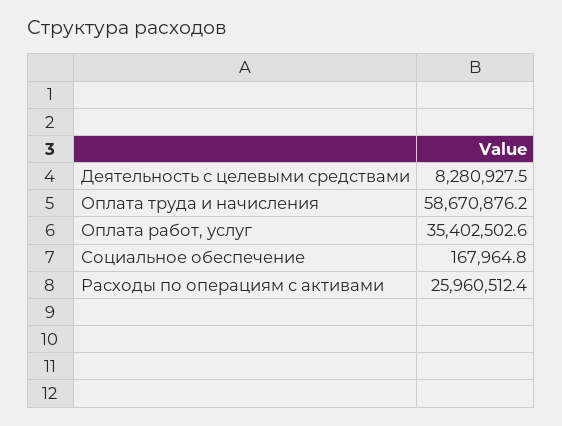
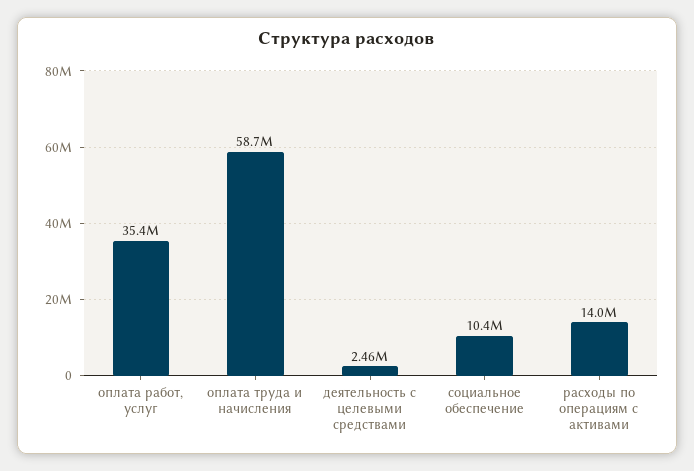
  {
-   "Деятельность с целевыми средствами": 8280927.5,
+   "Деятельность с целевыми средствами": 2460000,
    "Оплата труда и начисления": 58670876.2,
    "Оплата работ, услуг": 35402502.6,
-   "Социальное обеспечение": 167964.8,
+   "Социальное обеспечение": 10400000,
-   "Расходы по операциям с активами": 25960512.4
+   "Расходы по операциям с активами": 14000000
  }

